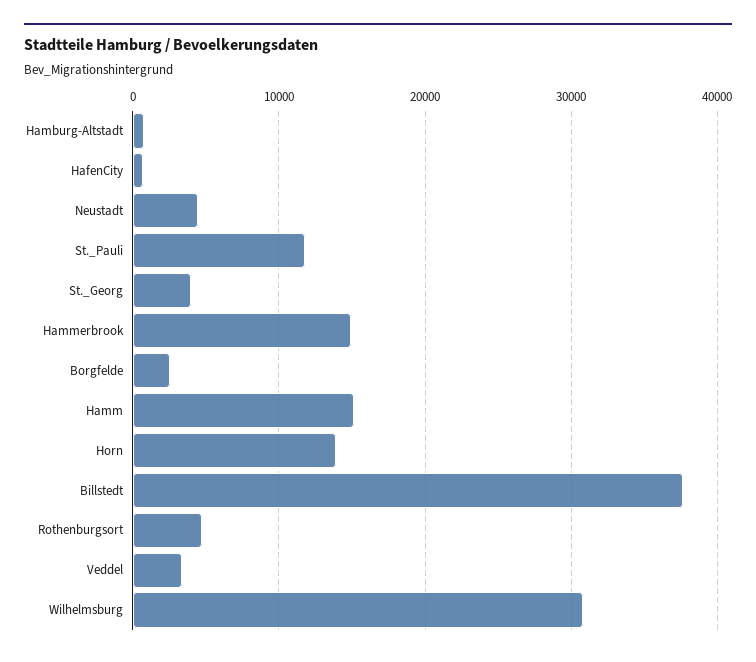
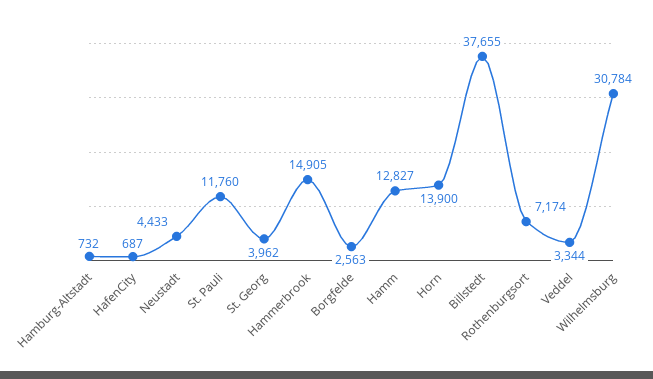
  {
    "Hamburg-Altstadt": 732,
    "HafenCity": 687,
    "Neustadt": 4433,
    "St._Pauli": 11760,
    "St._Georg": 3962,
    "Hammerbrook": 14905,
    "Borgfelde": 2563,
-   "Hamm": 15000,
+   "Hamm": 12827,
    "Horn": 13900,
    "Billstedt": 37655,
-   "Rothenburgsort": 5000,
+   "Rothenburgsort": 7174,
    "Veddel": 3344,
    "Wilhelmsburg": 30784
  }

